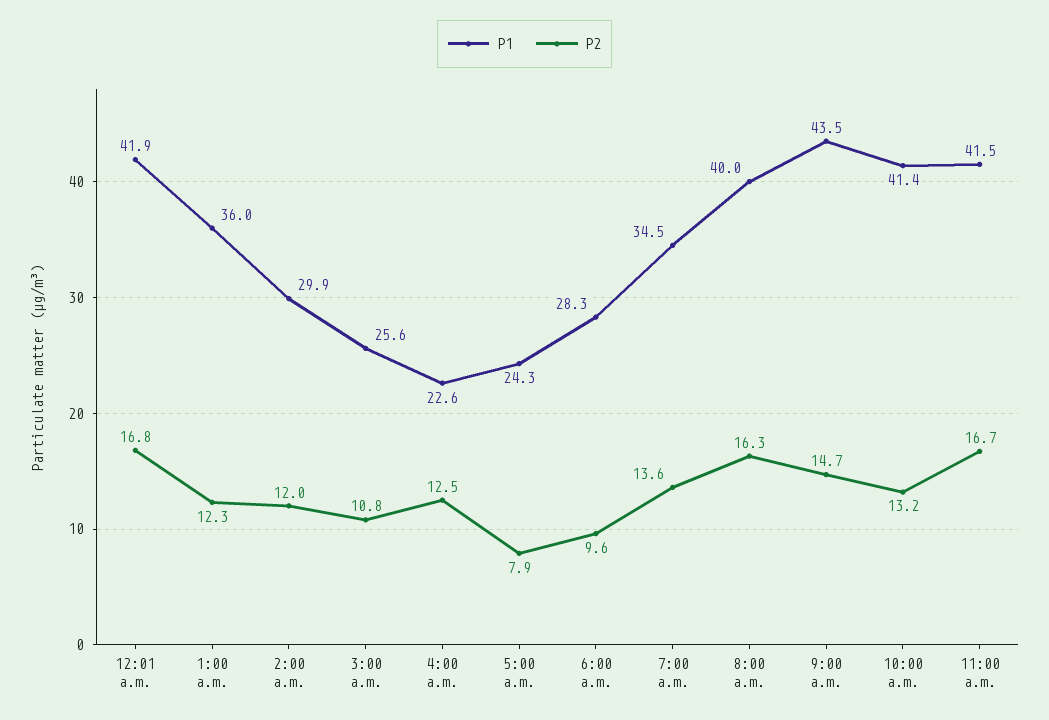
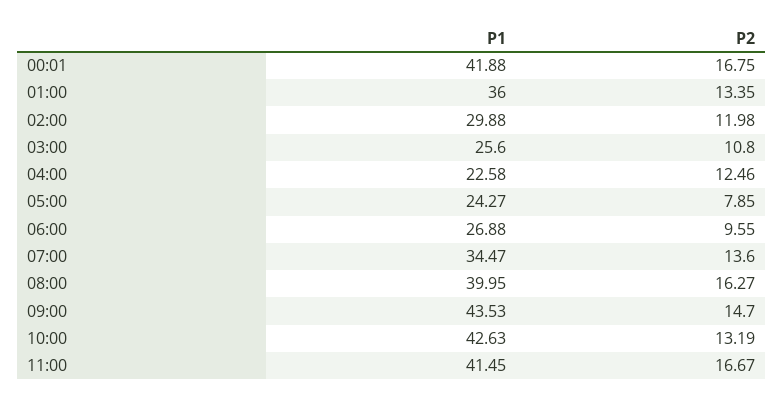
  {
    "P1": {
      "12:01 a.m.": 41.88,
      "1:00 a.m.": 36,
      "2:00 a.m.": 29.88,
      "3:00 a.m.": 25.6,
      "4:00 a.m.": 22.58,
      "5:00 a.m.": 24.27,
-     "6:00 a.m.": 28.3,
+     "6:00 a.m.": 26.88,
      "7:00 a.m.": 34.47,
      "8:00 a.m.": 39.95,
      "9:00 a.m.": 43.53,
-     "10:00 a.m.": 41.4,
+     "10:00 a.m.": 42.63,
      "11:00 a.m.": 41.45
    },
    "P2": {
      "12:01 a.m.": 16.75,
-     "1:00 a.m.": 12.3,
+     "1:00 a.m.": 13.35,
      "2:00 a.m.": 11.98,
      "3:00 a.m.": 10.8,
      "4:00 a.m.": 12.46,
      "5:00 a.m.": 7.85,
      "6:00 a.m.": 9.55,
      "7:00 a.m.": 13.6,
      "8:00 a.m.": 16.27,
      "9:00 a.m.": 14.7,
      "10:00 a.m.": 13.19,
      "11:00 a.m.": 16.67
    }
  }

